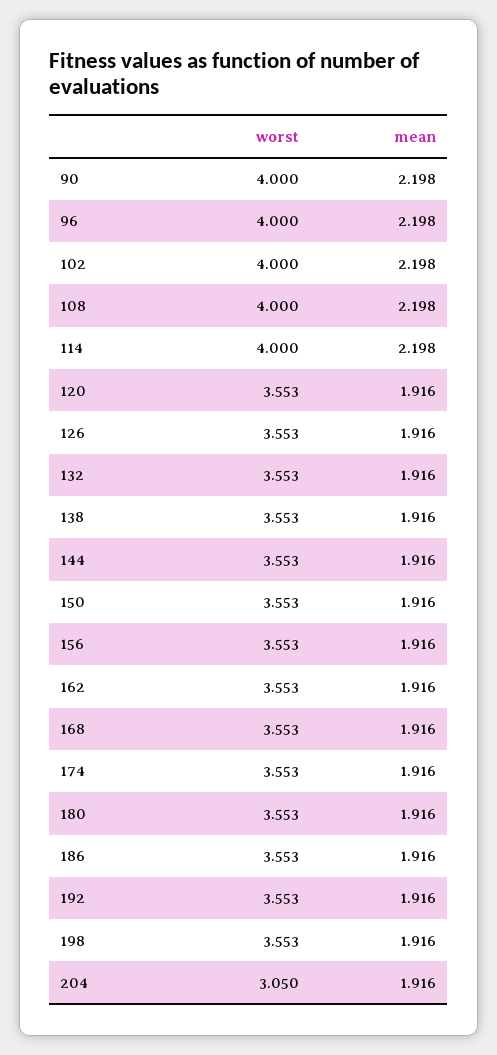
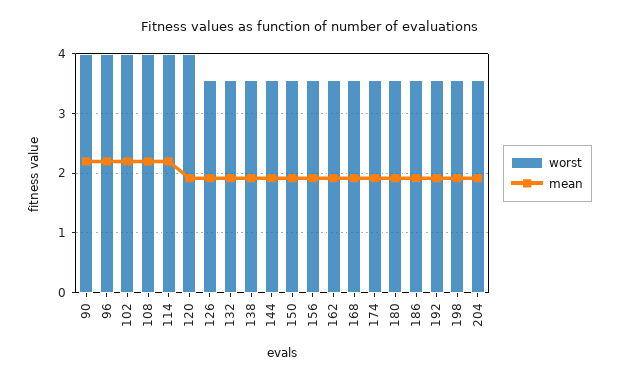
  {
    "worst": {
      "90": 4,
      "96": 4,
      "102": 4,
      "108": 4,
      "114": 4,
-     "120": 3.553,
+     "120": 4,
      "126": 3.553,
      "132": 3.553,
      "138": 3.553,
      "144": 3.553,
      "150": 3.553,
      "156": 3.553,
      "162": 3.553,
      "168": 3.553,
      "174": 3.553,
      "180": 3.553,
      "186": 3.553,
      "192": 3.553,
      "198": 3.553,
-     "204": 3.05
+     "204": 3.6
    },
    "mean": {
      "90": 2.198,
      "96": 2.198,
      "102": 2.198,
      "108": 2.198,
      "114": 2.198,
      "120": 1.916,
      "126": 1.916,
      "132": 1.916,
      "138": 1.916,
      "144": 1.916,
      "150": 1.916,
      "156": 1.916,
      "162": 1.916,
      "168": 1.916,
      "174": 1.916,
      "180": 1.916,
      "186": 1.916,
      "192": 1.916,
      "198": 1.916,
      "204": 1.916
    }
  }

